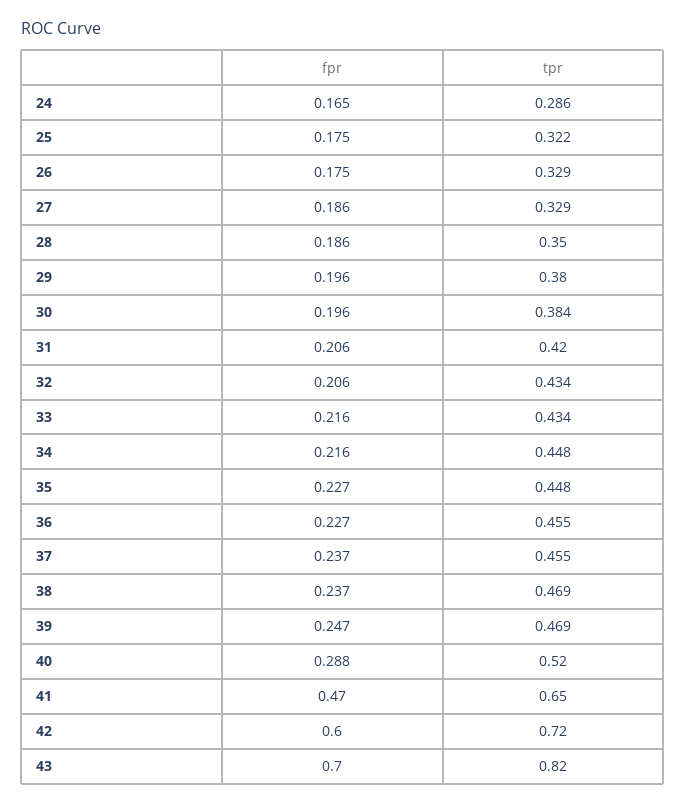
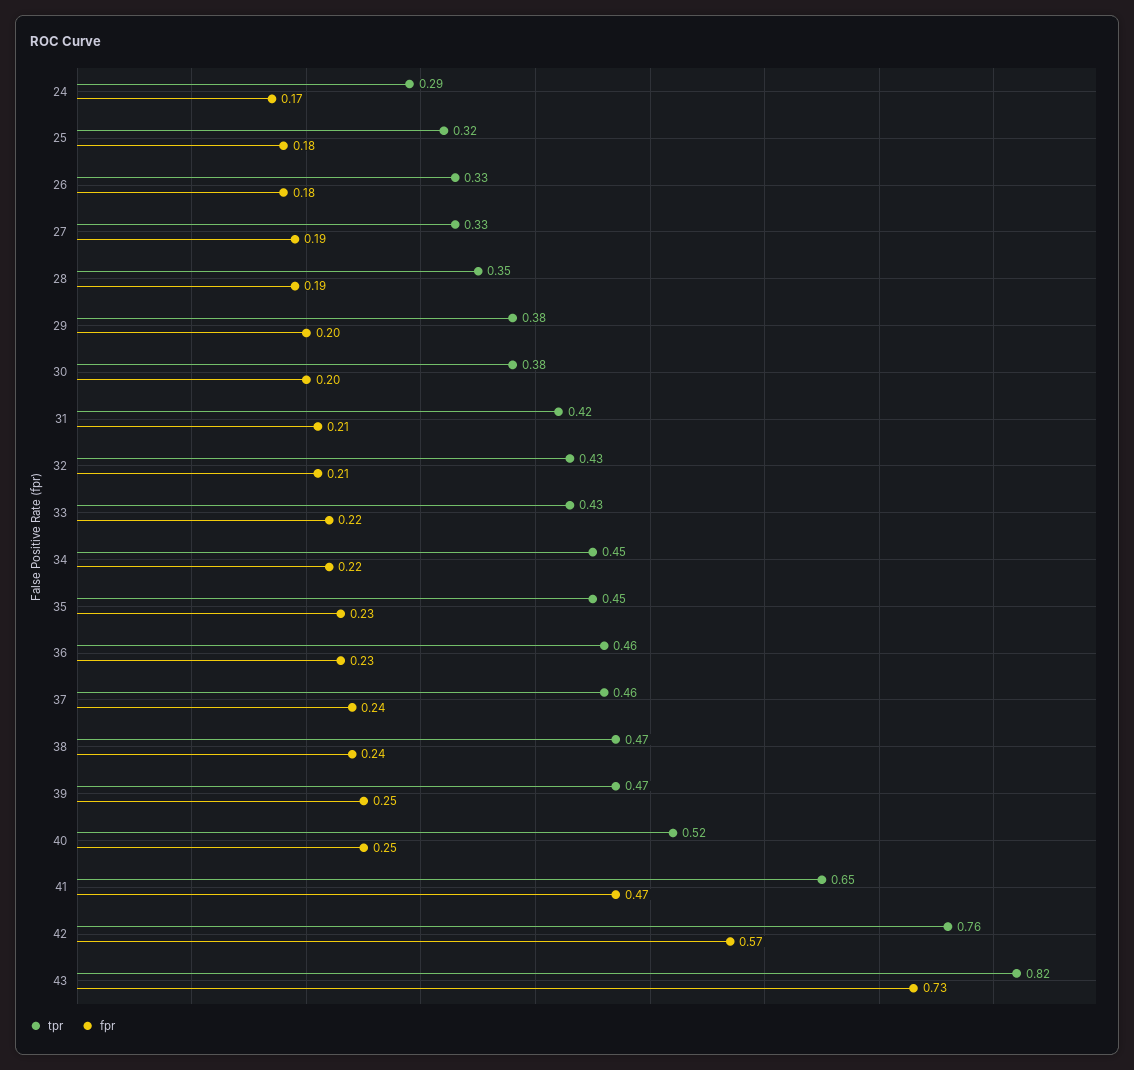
  {
    "fpr": {
      "24": 0.165,
      "25": 0.175,
      "26": 0.175,
      "27": 0.186,
      "28": 0.186,
      "29": 0.196,
      "30": 0.196,
      "31": 0.206,
      "32": 0.206,
      "33": 0.216,
      "34": 0.216,
      "35": 0.227,
      "36": 0.227,
      "37": 0.237,
      "38": 0.237,
      "39": 0.247,
-     "40": 0.288,
+     "40": 0.25,
      "41": 0.47,
-     "42": 0.6,
+     "42": 0.57,
-     "43": 0.7
+     "43": 0.73
    },
    "tpr": {
      "24": 0.286,
      "25": 0.322,
      "26": 0.329,
      "27": 0.329,
      "28": 0.35,
      "29": 0.38,
      "30": 0.384,
      "31": 0.42,
      "32": 0.434,
      "33": 0.434,
      "34": 0.448,
      "35": 0.448,
      "36": 0.455,
      "37": 0.455,
      "38": 0.469,
      "39": 0.469,
      "40": 0.52,
      "41": 0.65,
-     "42": 0.72,
+     "42": 0.76,
      "43": 0.82
    }
  }

